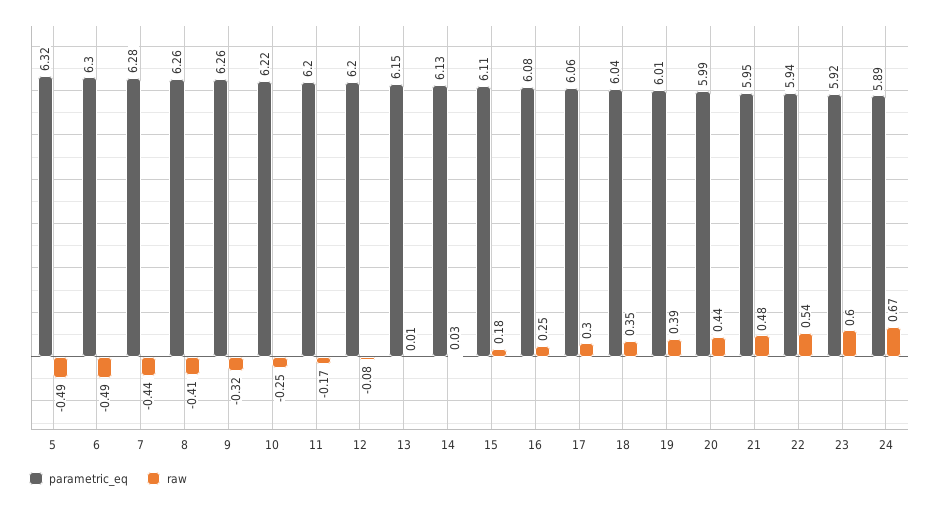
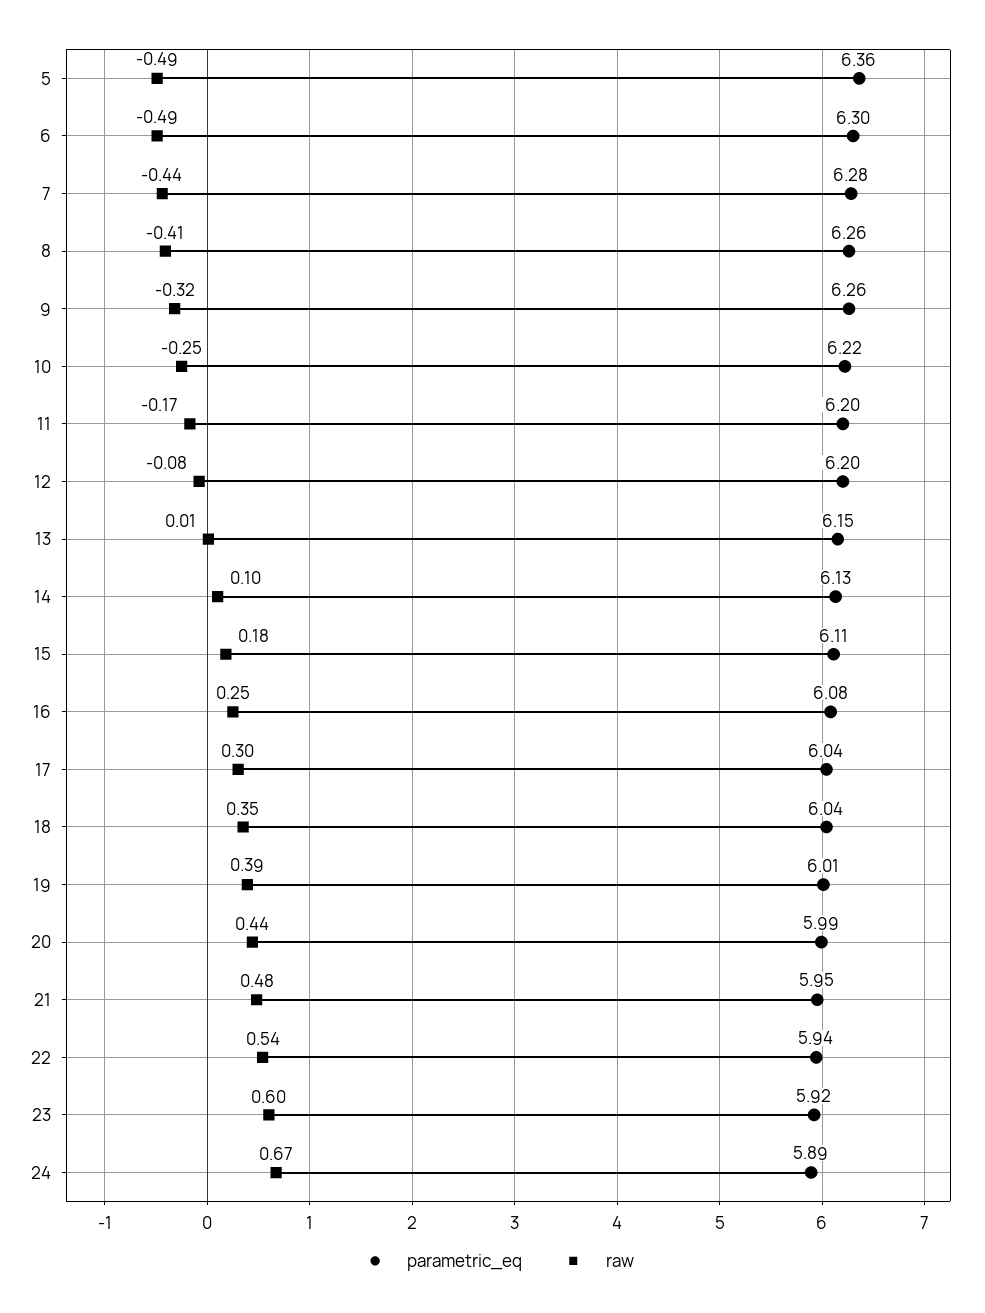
  {
    "parametric_eq": {
-     "5": 6.32,
+     "5": 6.36,
      "6": 6.3,
      "7": 6.28,
      "8": 6.26,
      "9": 6.26,
      "10": 6.22,
      "11": 6.2,
      "12": 6.2,
      "13": 6.15,
      "14": 6.13,
      "15": 6.11,
      "16": 6.08,
-     "17": 6.06,
+     "17": 6.04,
      "18": 6.04,
      "19": 6.01,
      "20": 5.99,
      "21": 5.95,
      "22": 5.94,
      "23": 5.92,
      "24": 5.89
    },
    "raw": {
      "5": -0.49,
      "6": -0.49,
      "7": -0.44,
      "8": -0.41,
      "9": -0.32,
      "10": -0.25,
      "11": -0.17,
      "12": -0.08,
      "13": 0.01,
-     "14": 0.03,
+     "14": 0.1,
      "15": 0.18,
      "16": 0.25,
      "17": 0.3,
      "18": 0.35,
      "19": 0.39,
      "20": 0.44,
      "21": 0.48,
      "22": 0.54,
      "23": 0.6,
      "24": 0.67
    }
  }

